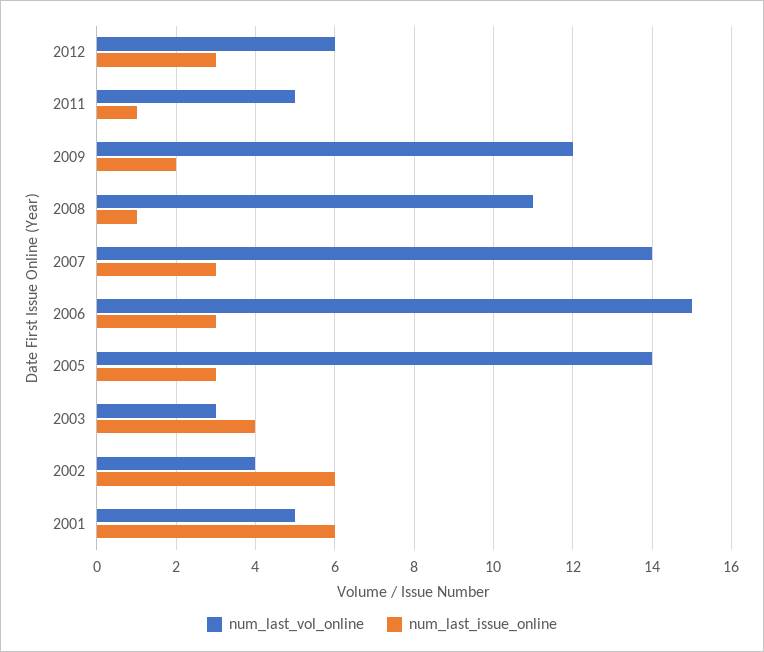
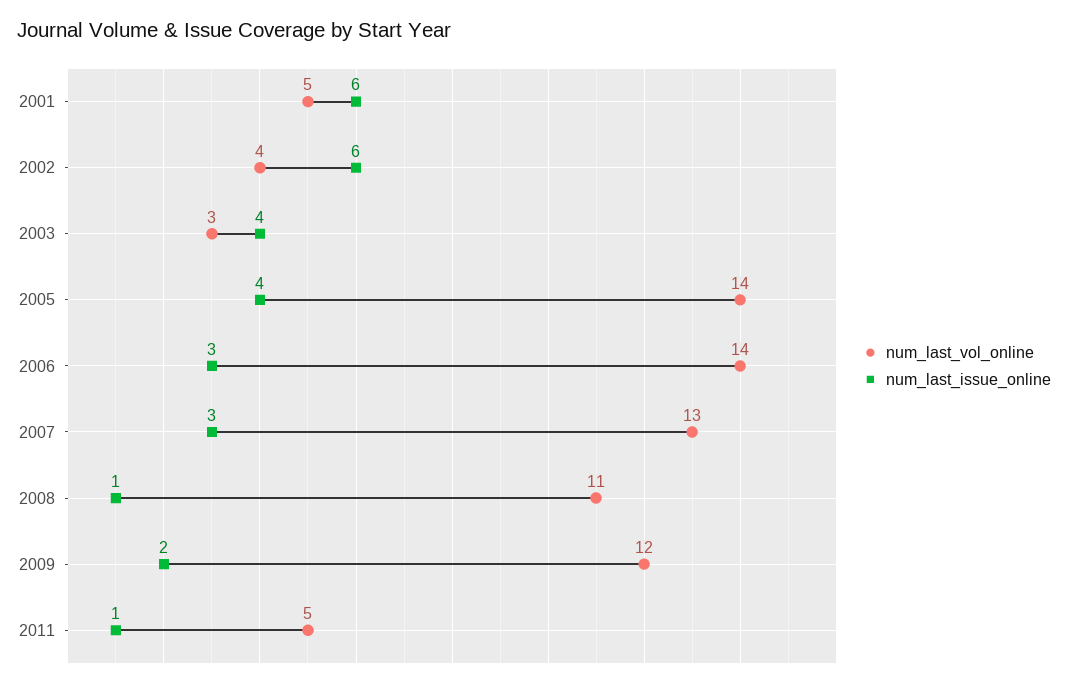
  {
    "num_last_vol_online": {
-     "2012": 6,
      "2011": 5,
      "2009": 12,
      "2008": 11,
-     "2007": 14,
+     "2007": 13,
-     "2006": 15,
+     "2006": 14,
      "2005": 14,
      "2003": 3,
      "2002": 4,
      "2001": 5
    },
    "num_last_issue_online": {
-     "2012": 3,
      "2011": 1,
      "2009": 2,
      "2008": 1,
      "2007": 3,
      "2006": 3,
-     "2005": 3,
+     "2005": 4,
      "2003": 4,
      "2002": 6,
      "2001": 6
    }
  }

